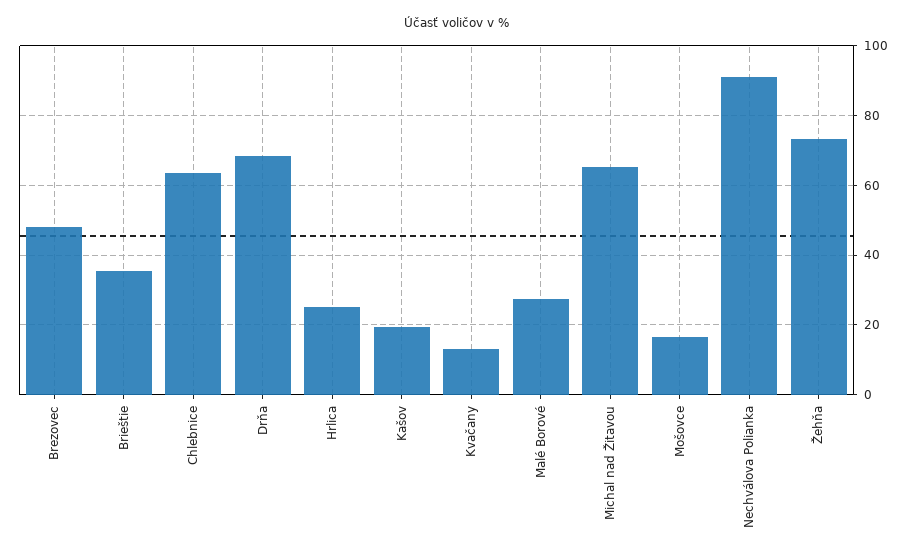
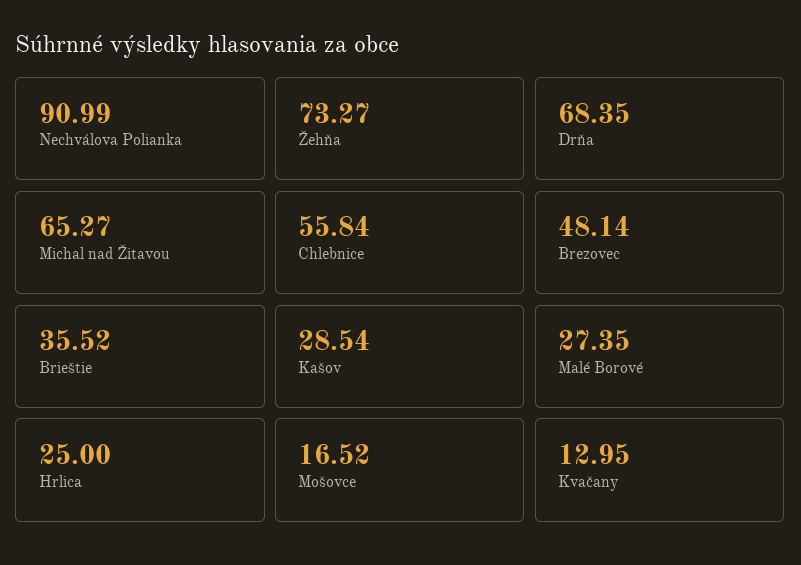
  {
    "Brezovec": 48.14,
    "Brieštie": 35.52,
-   "Chlebnice": 64,
+   "Chlebnice": 55.84,
    "Drňa": 68.35,
    "Hrlica": 25,
-   "Kašov": 20,
+   "Kašov": 28.54,
    "Kvačany": 12.95,
    "Malé Borové": 27.35,
    "Michal nad Žitavou": 65.27,
    "Mošovce": 16.52,
    "Nechválova Polianka": 90.99,
    "Žehňa": 73.27
  }

